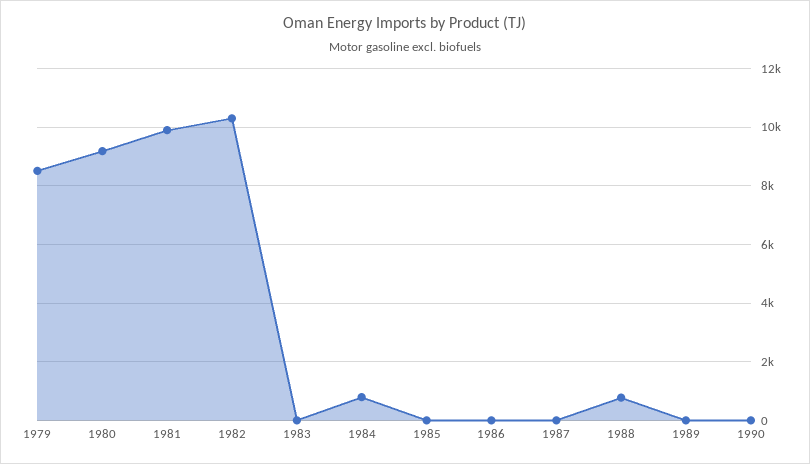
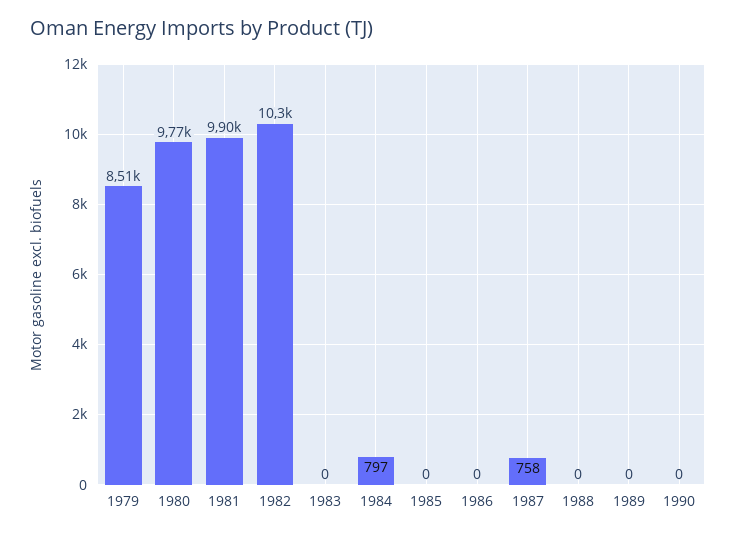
  {
    "1979": 8510,
-   "1980": 9250,
+   "1980": 9770,
    "1981": 9900,
    "1982": 10300,
    "1983": 0,
    "1984": 797,
    "1985": 0,
    "1986": 0,
-   "1987": 0,
+   "1987": 758,
-   "1988": 750,
+   "1988": 0,
    "1989": 0,
    "1990": 0
  }

